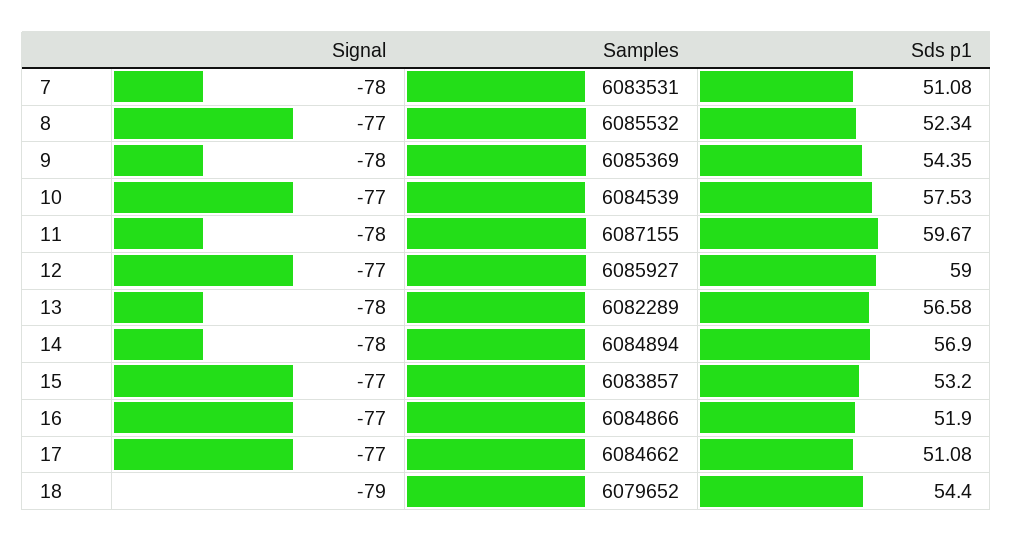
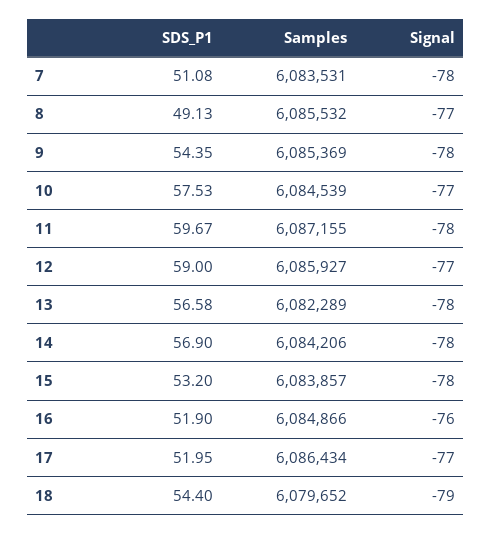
  {
    "Signal": {
      "7": -78,
      "8": -77,
      "9": -78,
      "10": -77,
      "11": -78,
      "12": -77,
      "13": -78,
      "14": -78,
-     "15": -77,
+     "15": -78,
-     "16": -77,
+     "16": -76,
      "17": -77,
      "18": -79
    },
    "Samples": {
      "7": 6083531,
      "8": 6085532,
      "9": 6085369,
      "10": 6084539,
      "11": 6087155,
      "12": 6085927,
      "13": 6082289,
-     "14": 6084894,
+     "14": 6084206,
      "15": 6083857,
      "16": 6084866,
-     "17": 6084662,
+     "17": 6086434,
      "18": 6079652
    },
    "Sds p1": {
      "7": 51.08,
-     "8": 52.34,
+     "8": 49.13,
      "9": 54.35,
      "10": 57.53,
      "11": 59.67,
      "12": 59,
      "13": 56.58,
      "14": 56.9,
      "15": 53.2,
      "16": 51.9,
-     "17": 51.08,
+     "17": 51.95,
      "18": 54.4
    }
  }

